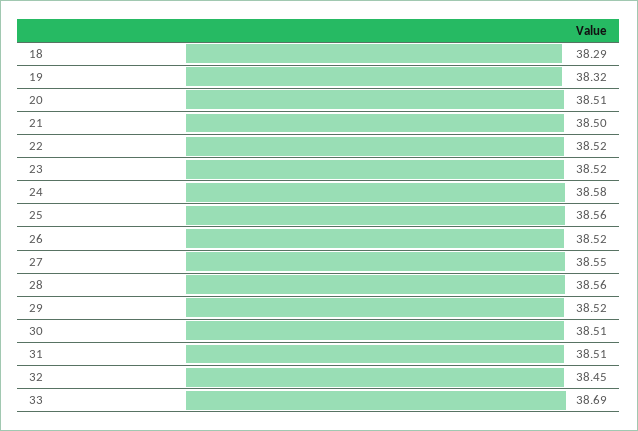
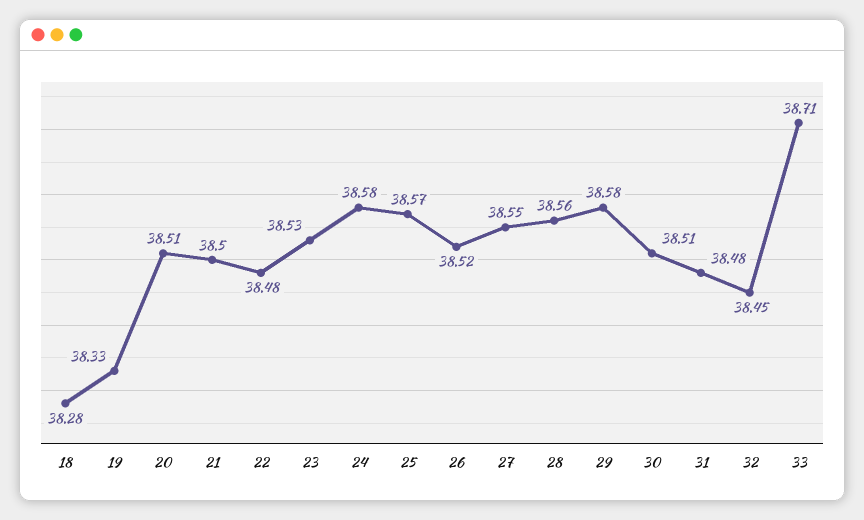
  {
-   "18": 38.29,
+   "18": 38.28,
-   "19": 38.32,
+   "19": 38.33,
    "20": 38.51,
    "21": 38.5,
-   "22": 38.52,
+   "22": 38.48,
-   "23": 38.52,
+   "23": 38.53,
    "24": 38.58,
-   "25": 38.56,
+   "25": 38.57,
    "26": 38.52,
    "27": 38.55,
    "28": 38.56,
-   "29": 38.52,
+   "29": 38.58,
    "30": 38.51,
-   "31": 38.51,
+   "31": 38.48,
    "32": 38.45,
-   "33": 38.69
+   "33": 38.71
  }

